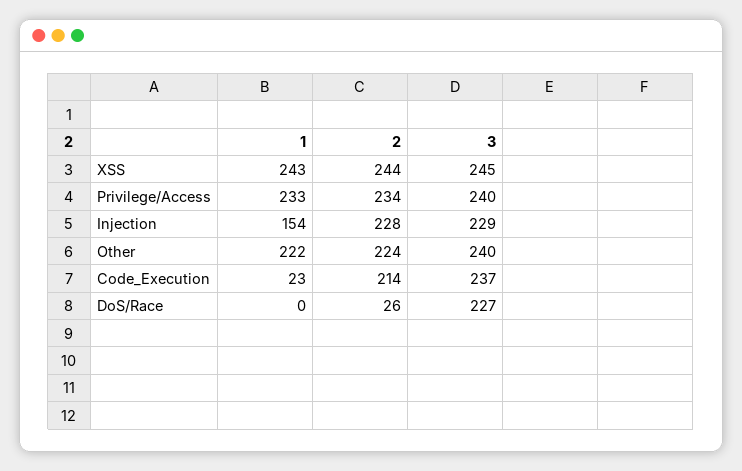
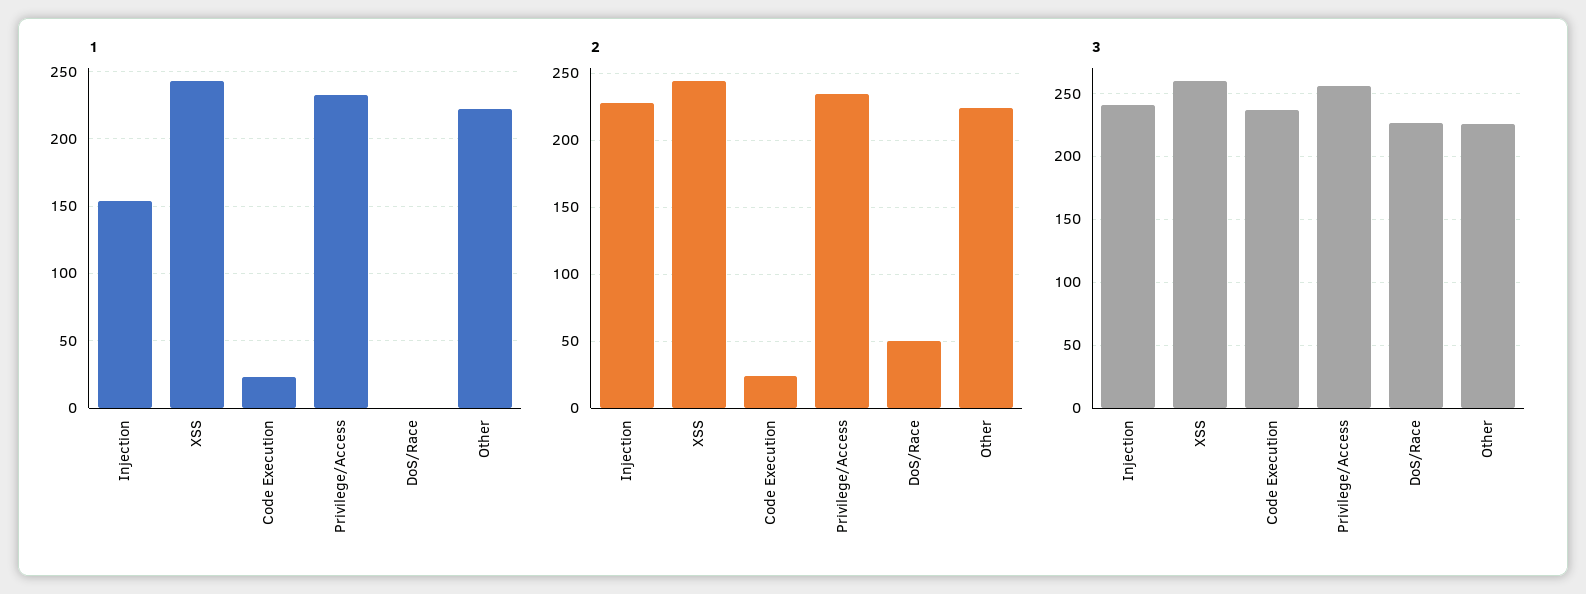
  {
    "1": {
      "XSS": 243,
      "Privilege/Access": 233,
      "Injection": 154,
      "Other": 222,
      "Code_Execution": 23,
      "DoS/Race": 0
    },
    "2": {
      "XSS": 244,
      "Privilege/Access": 234,
      "Injection": 228,
      "Other": 224,
-     "Code_Execution": 214,
+     "Code_Execution": 25,
-     "DoS/Race": 26
+     "DoS/Race": 50
    },
    "3": {
-     "XSS": 245,
+     "XSS": 260,
-     "Privilege/Access": 240,
+     "Privilege/Access": 255,
-     "Injection": 229,
+     "Injection": 240,
-     "Other": 240,
+     "Other": 225,
      "Code_Execution": 237,
      "DoS/Race": 227
    }
  }

